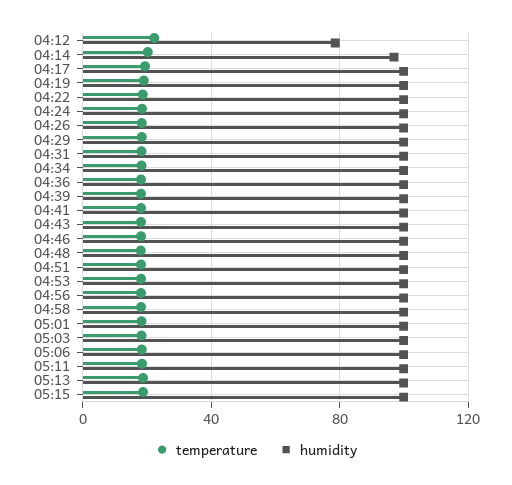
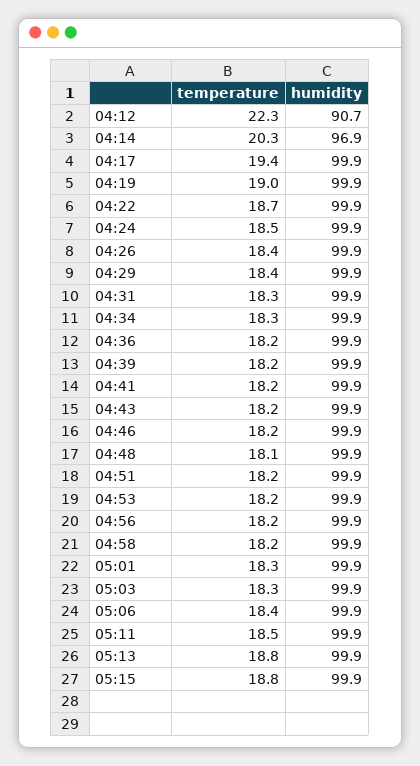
  {
    "temperature": {
      "04:12": 22.3,
      "04:14": 20.3,
      "04:17": 19.4,
      "04:19": 19,
      "04:22": 18.7,
      "04:24": 18.5,
      "04:26": 18.4,
      "04:29": 18.4,
      "04:31": 18.3,
      "04:34": 18.3,
      "04:36": 18.2,
      "04:39": 18.2,
      "04:41": 18.2,
      "04:43": 18.2,
      "04:46": 18.2,
      "04:48": 18.1,
      "04:51": 18.2,
      "04:53": 18.2,
      "04:56": 18.2,
      "04:58": 18.2,
      "05:01": 18.3,
      "05:03": 18.3,
      "05:06": 18.4,
      "05:11": 18.5,
      "05:13": 18.8,
      "05:15": 18.8
    },
    "humidity": {
-     "04:12": 80,
+     "04:12": 90.7,
      "04:14": 96.9,
      "04:17": 99.9,
      "04:19": 99.9,
      "04:22": 99.9,
      "04:24": 99.9,
      "04:26": 99.9,
      "04:29": 99.9,
      "04:31": 99.9,
      "04:34": 99.9,
      "04:36": 99.9,
      "04:39": 99.9,
      "04:41": 99.9,
      "04:43": 99.9,
      "04:46": 99.9,
      "04:48": 99.9,
      "04:51": 99.9,
      "04:53": 99.9,
      "04:56": 99.9,
      "04:58": 99.9,
      "05:01": 99.9,
      "05:03": 99.9,
      "05:06": 99.9,
      "05:11": 99.9,
      "05:13": 99.9,
      "05:15": 99.9
    }
  }

